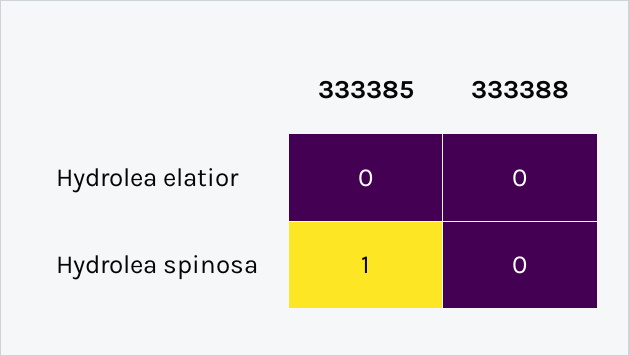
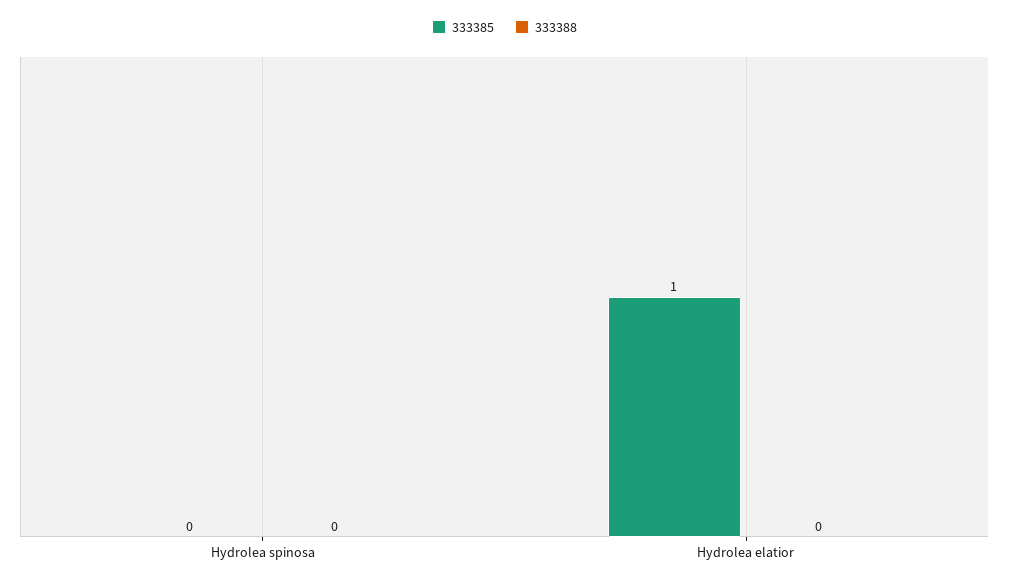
  {
    "333385": {
-     "Hydrolea elatior": 0,
+     "Hydrolea elatior": 1,
-     "Hydrolea spinosa": 1
+     "Hydrolea spinosa": 0
    },
    "333388": {
      "Hydrolea elatior": 0,
      "Hydrolea spinosa": 0
    }
  }

